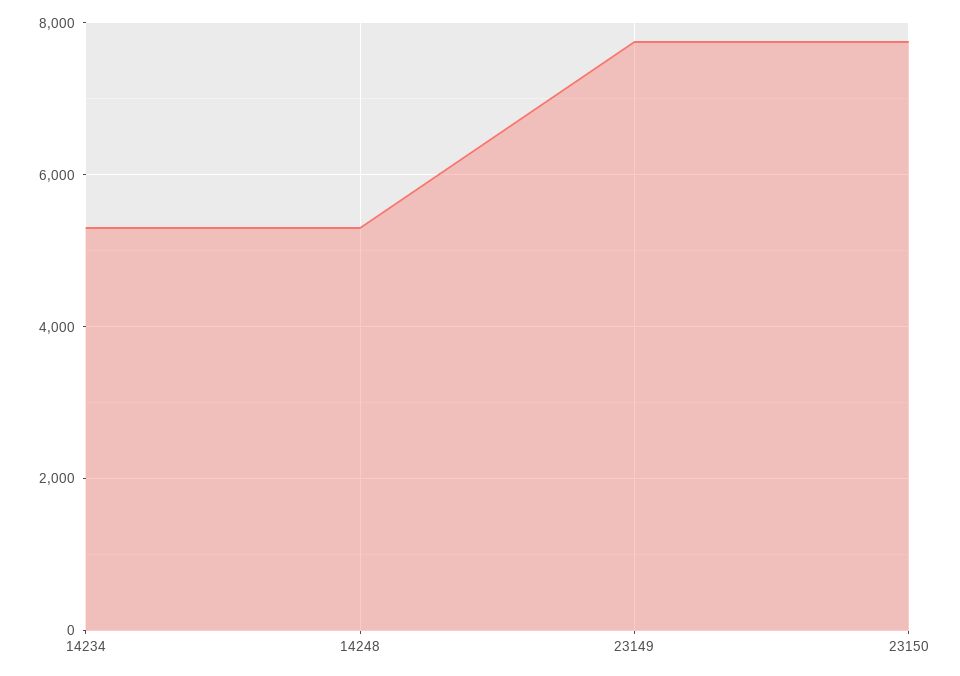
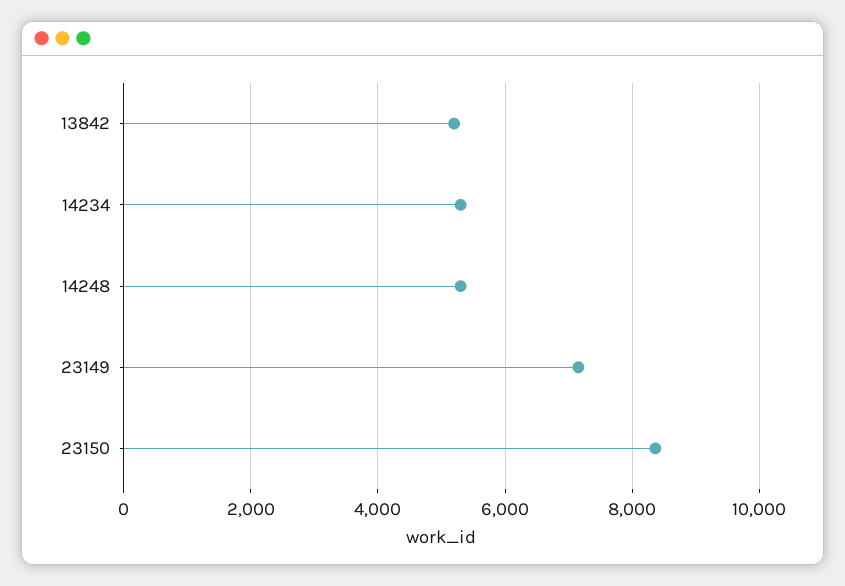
  {
    "14234": 5400,
    "14248": 5400,
-   "23149": 7800,
+   "23149": 7200,
-   "23150": 7800
+   "23150": 8400,
+   "13842": 5200
  }

